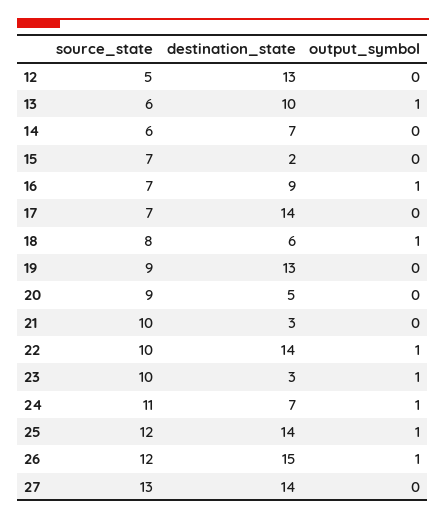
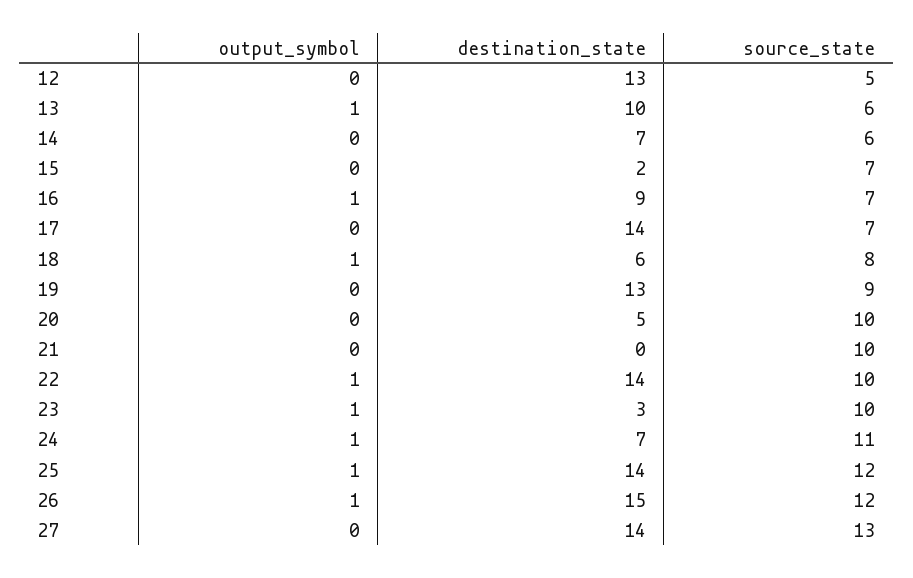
  {
    "source_state": {
      "12": 5,
      "13": 6,
      "14": 6,
      "15": 7,
      "16": 7,
      "17": 7,
      "18": 8,
      "19": 9,
-     "20": 9,
+     "20": 10,
      "21": 10,
      "22": 10,
      "23": 10,
      "24": 11,
      "25": 12,
      "26": 12,
      "27": 13
    },
    "destination_state": {
      "12": 13,
      "13": 10,
      "14": 7,
      "15": 2,
      "16": 9,
      "17": 14,
      "18": 6,
      "19": 13,
      "20": 5,
-     "21": 3,
+     "21": 0,
      "22": 14,
      "23": 3,
      "24": 7,
      "25": 14,
      "26": 15,
      "27": 14
    },
    "output_symbol": {
      "12": 0,
      "13": 1,
      "14": 0,
      "15": 0,
      "16": 1,
      "17": 0,
      "18": 1,
      "19": 0,
      "20": 0,
      "21": 0,
      "22": 1,
      "23": 1,
      "24": 1,
      "25": 1,
      "26": 1,
      "27": 0
    }
  }

